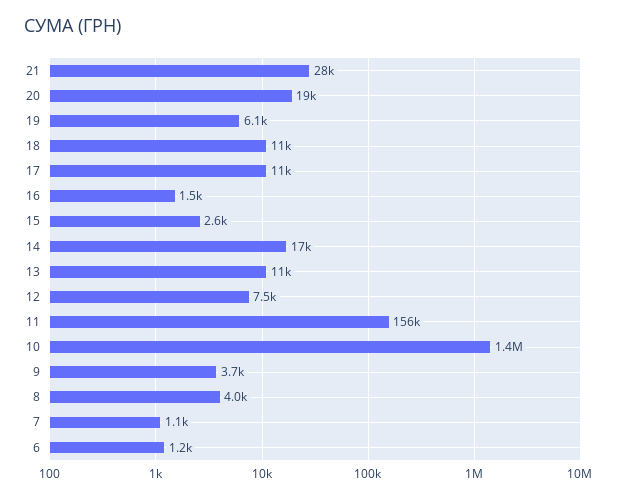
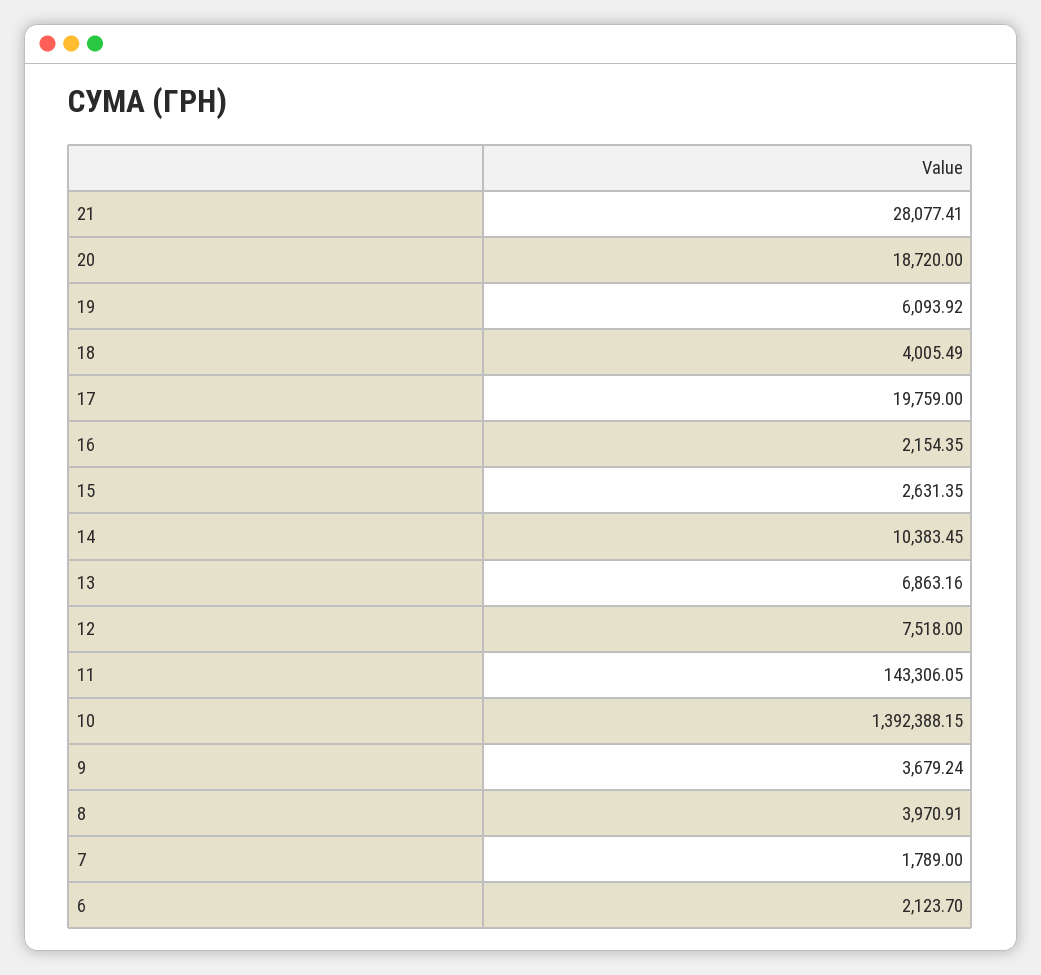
  {
    "21": 28077.41,
    "20": 18720,
    "19": 6093.92,
-   "18": 11000,
+   "18": 4005.49,
-   "17": 11000,
+   "17": 19759,
-   "16": 1500,
+   "16": 2154.35,
    "15": 2631.35,
-   "14": 17000,
+   "14": 10383.45,
-   "13": 11000,
+   "13": 6863.16,
    "12": 7518,
-   "11": 156000,
+   "11": 143306.05,
    "10": 1392388.15,
    "9": 3679.24,
    "8": 3970.91,
-   "7": 1100,
+   "7": 1789,
-   "6": 1200
+   "6": 2123.7
  }

